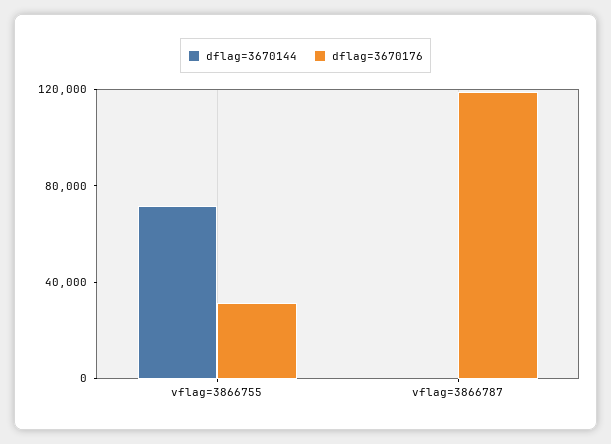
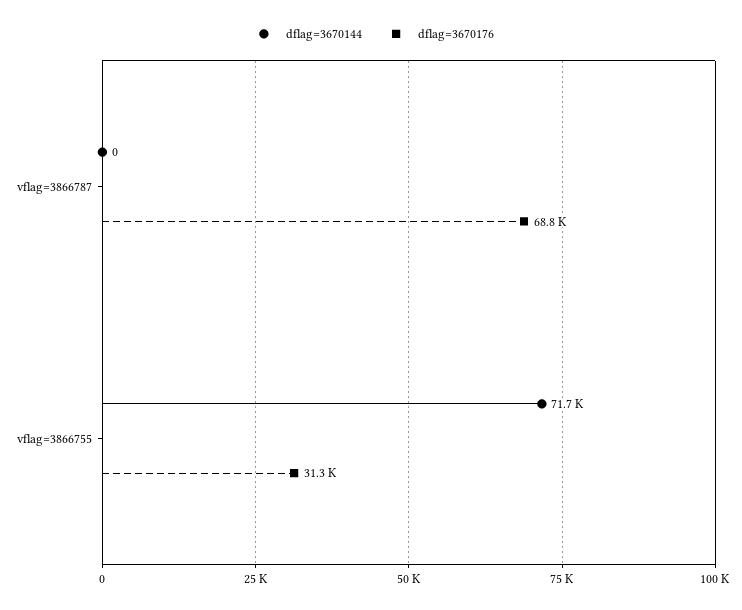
  {
    "dflag=3670144": {
      "vflag=3866755": 71700,
      "vflag=3866787": 0
    },
    "dflag=3670176": {
      "vflag=3866755": 31300,
-     "vflag=3866787": 120000
+     "vflag=3866787": 68800
    }
  }

